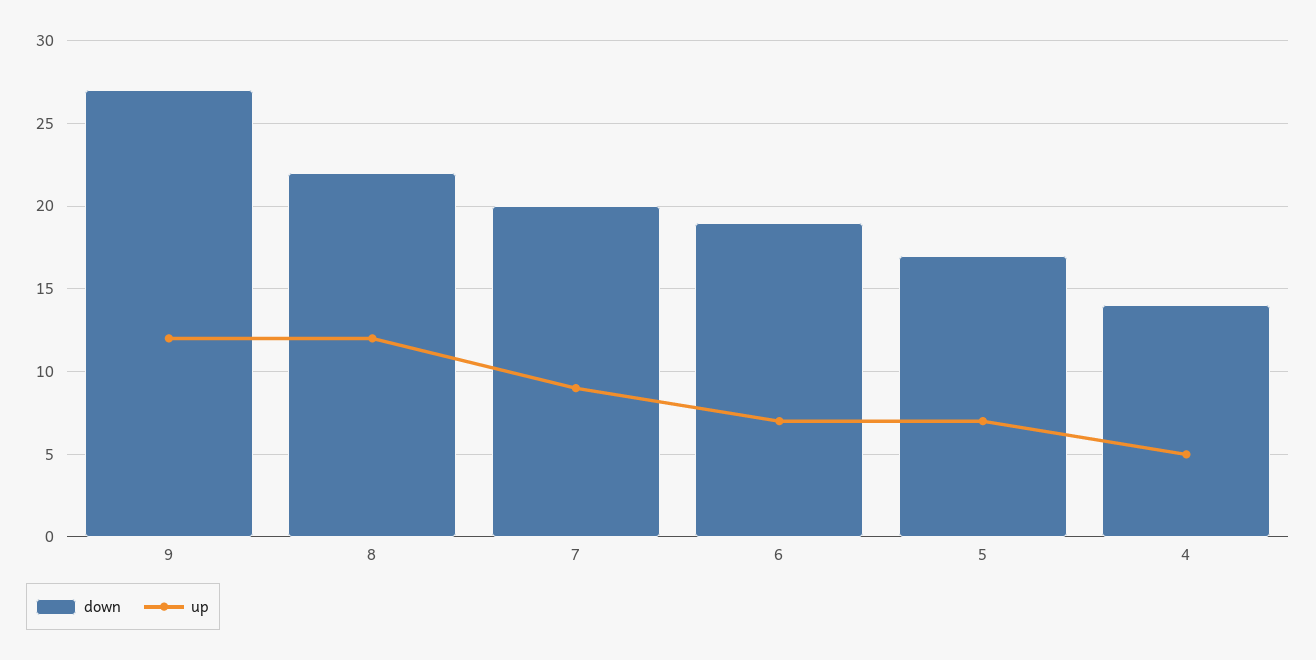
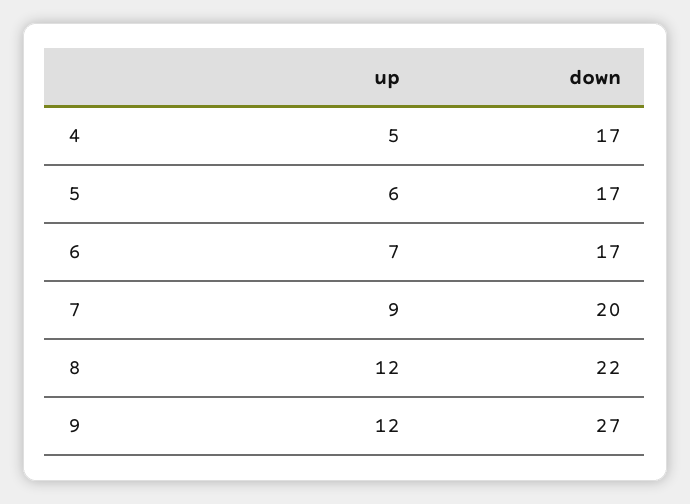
  {
    "down": {
      "9": 27,
      "8": 22,
      "7": 20,
-     "6": 19,
+     "6": 17,
      "5": 17,
-     "4": 14
+     "4": 17
    },
    "up": {
      "9": 12,
      "8": 12,
      "7": 9,
      "6": 7,
-     "5": 7,
+     "5": 6,
      "4": 5
    }
  }

